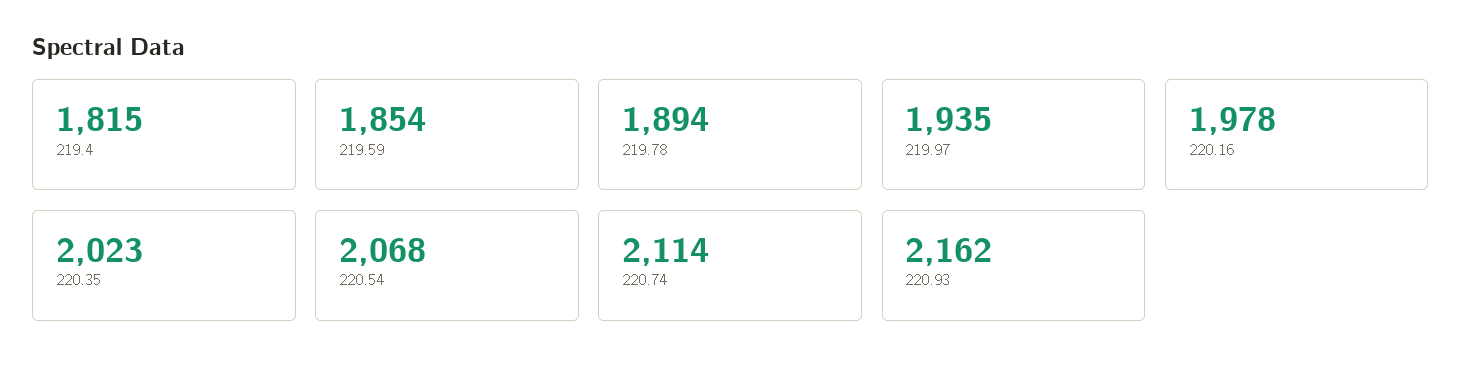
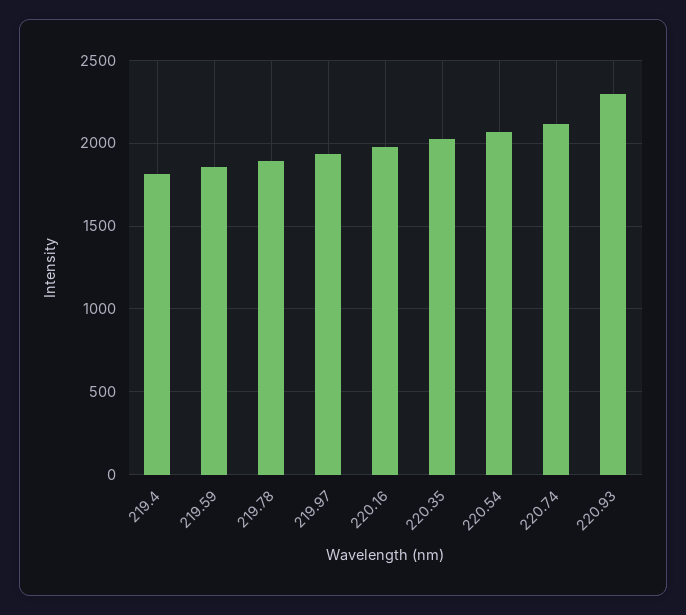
  {
    "219.4": 1815,
    "219.59": 1854,
    "219.78": 1894,
    "219.97": 1935,
    "220.16": 1978,
    "220.35": 2023,
    "220.54": 2068,
    "220.74": 2114,
-   "220.93": 2162
+   "220.93": 2300
  }

